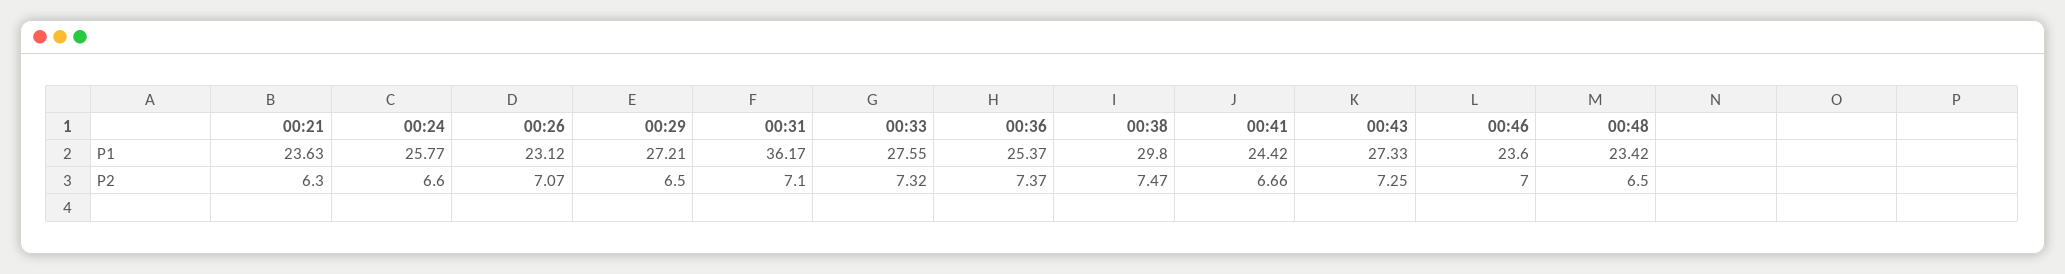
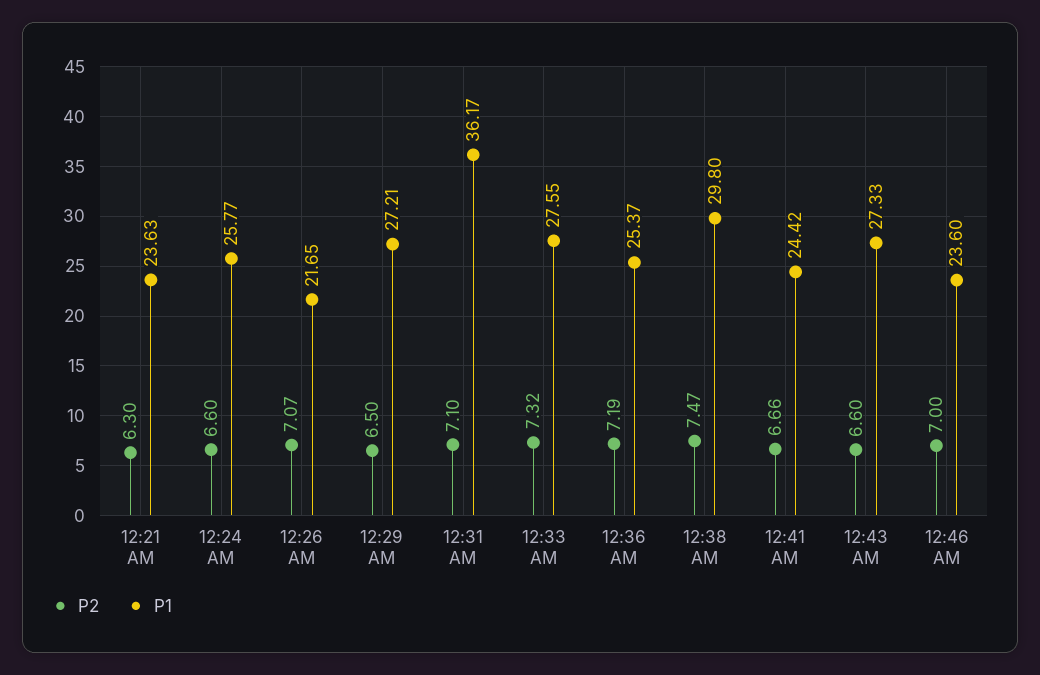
  {
    "P1": {
      "00:21": 23.63,
      "00:24": 25.77,
-     "00:26": 23.12,
+     "00:26": 21.65,
      "00:29": 27.21,
      "00:31": 36.17,
      "00:33": 27.55,
      "00:36": 25.37,
      "00:38": 29.8,
      "00:41": 24.42,
      "00:43": 27.33,
-     "00:46": 23.6,
+     "00:46": 23.6
-     "00:48": 23.42
    },
    "P2": {
      "00:21": 6.3,
      "00:24": 6.6,
      "00:26": 7.07,
      "00:29": 6.5,
      "00:31": 7.1,
      "00:33": 7.32,
-     "00:36": 7.37,
+     "00:36": 7.19,
      "00:38": 7.47,
      "00:41": 6.66,
-     "00:43": 7.25,
+     "00:43": 6.6,
-     "00:46": 7,
+     "00:46": 7
-     "00:48": 6.5
    }
  }

